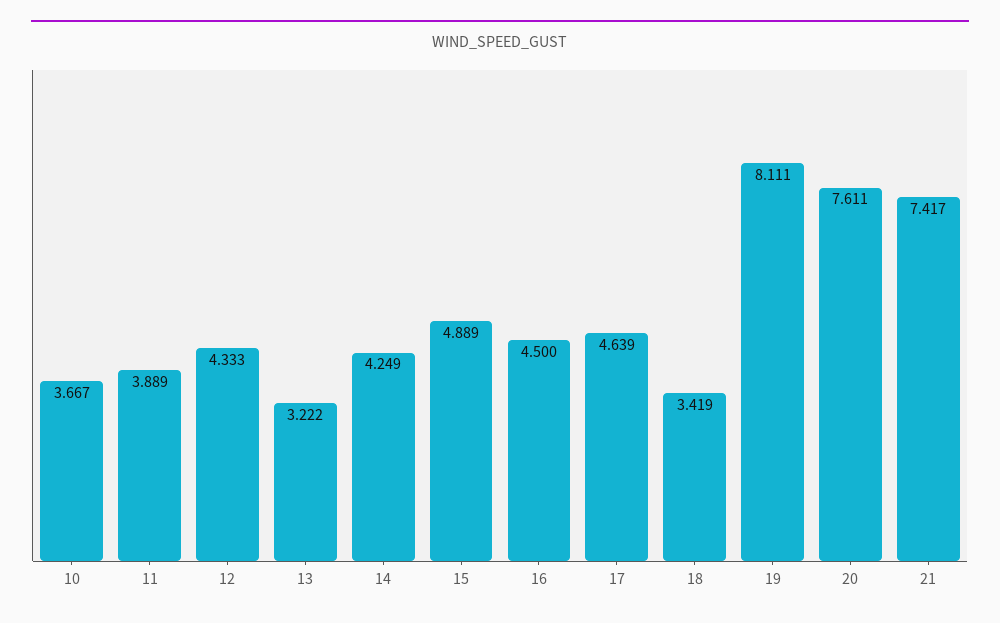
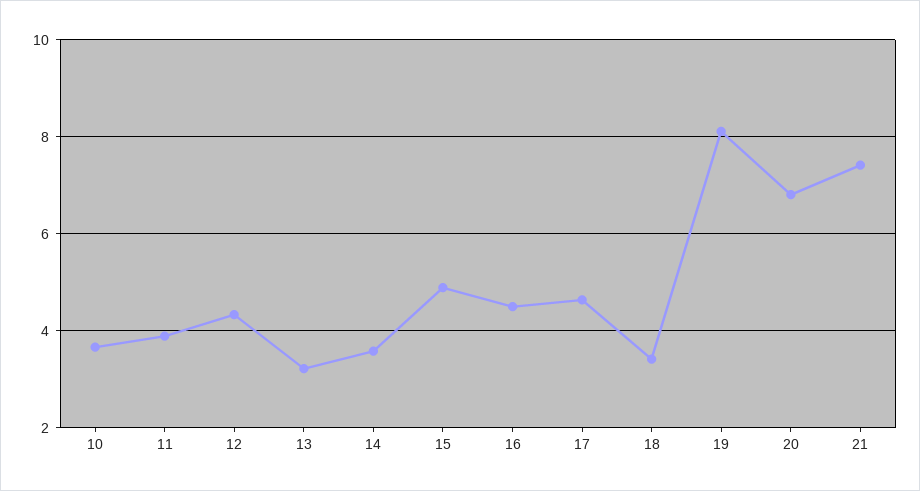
  {
    "10": 3.667,
    "11": 3.889,
    "12": 4.333,
    "13": 3.222,
-   "14": 4.249,
+   "14": 3.6,
    "15": 4.889,
    "16": 4.5,
    "17": 4.639,
    "18": 3.419,
    "19": 8.111,
-   "20": 7.611,
+   "20": 6.8,
    "21": 7.417
  }

